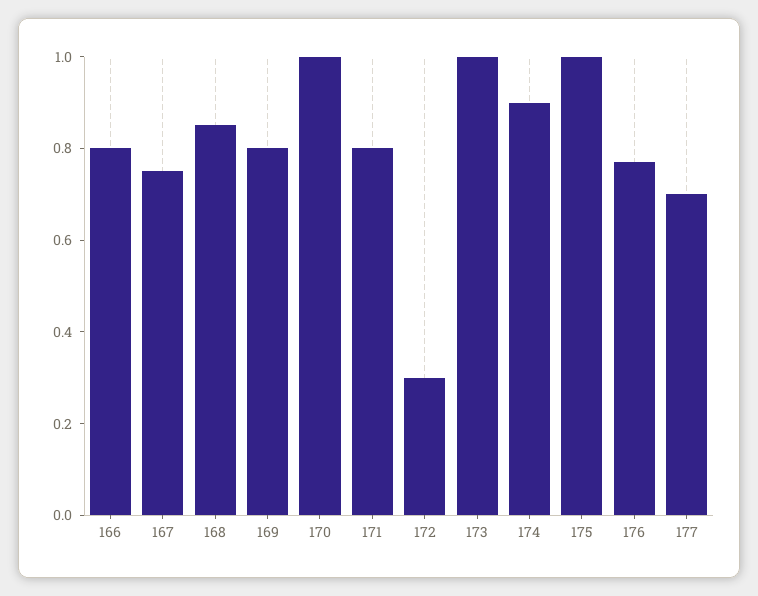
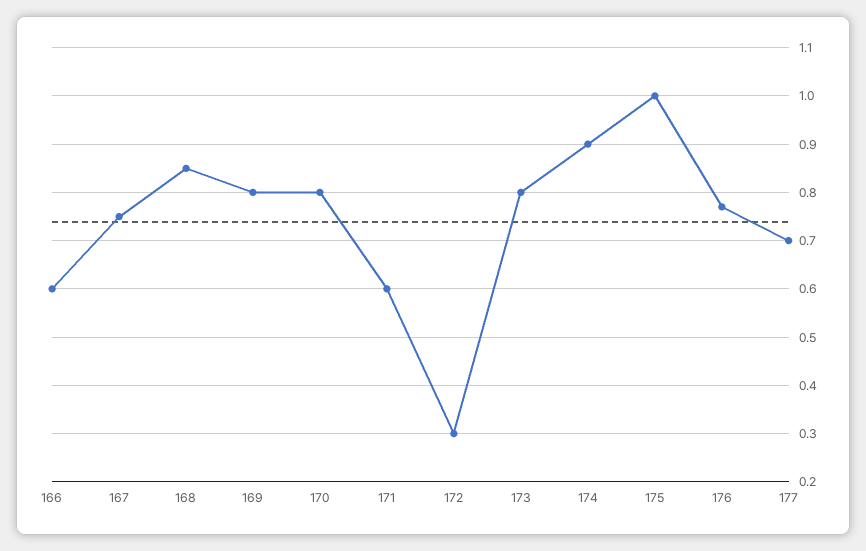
  {
-   "166": 0.8,
+   "166": 0.6,
    "167": 0.75,
    "168": 0.85,
    "169": 0.8,
-   "170": 1,
+   "170": 0.8,
-   "171": 0.8,
+   "171": 0.6,
    "172": 0.3,
-   "173": 1,
+   "173": 0.8,
    "174": 0.9,
    "175": 1,
    "176": 0.75,
    "177": 0.7
  }

